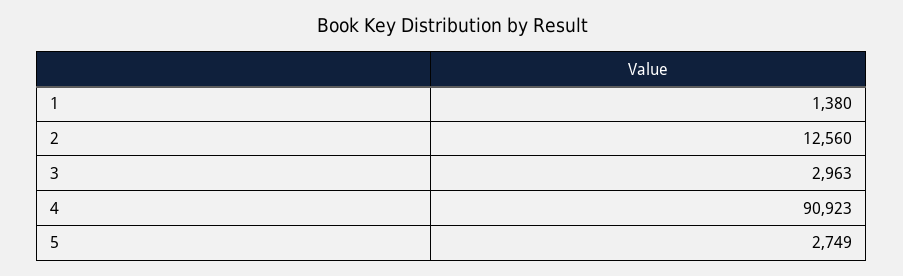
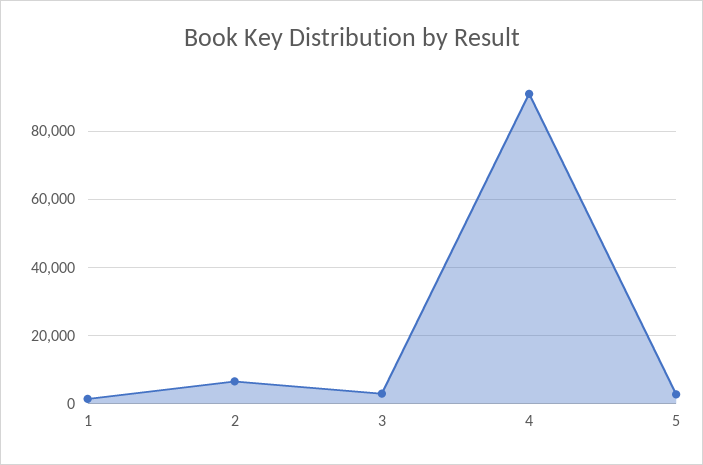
  {
    "1": 1380,
-   "2": 12560,
+   "2": 6000,
    "3": 2963,
    "4": 90923,
    "5": 2749
  }

